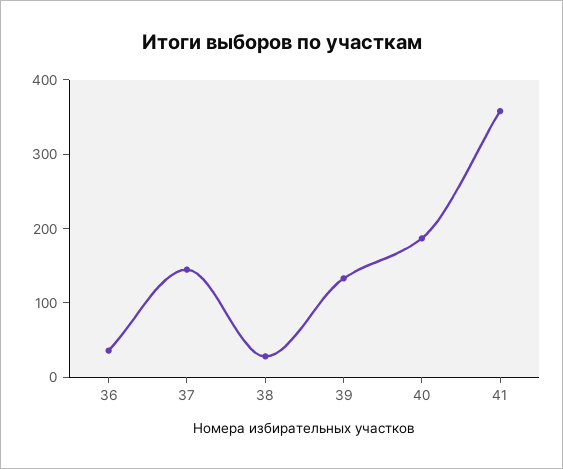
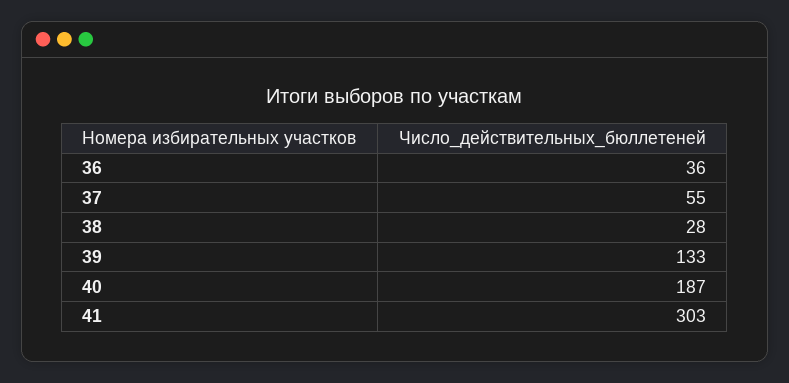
  {
    "36": 36,
-   "37": 140,
+   "37": 55,
    "38": 28,
    "39": 133,
    "40": 187,
-   "41": 360
+   "41": 303
  }

